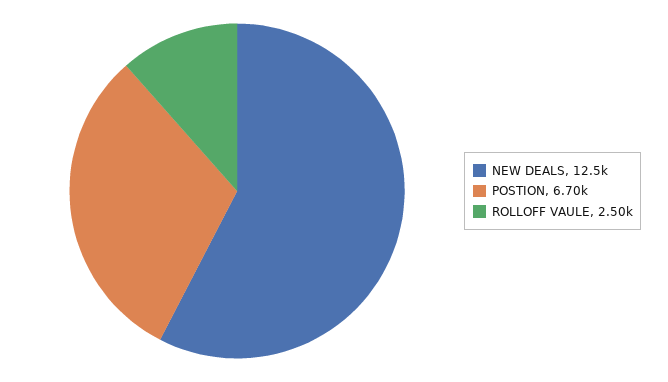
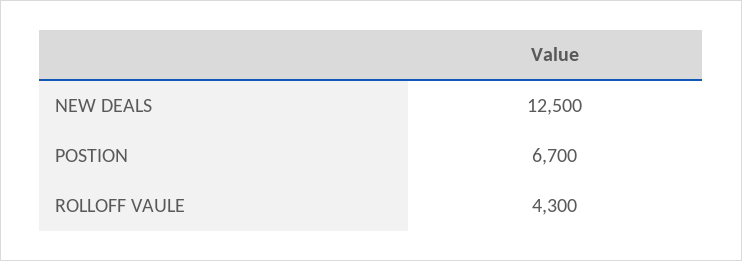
  {
    "NEW DEALS": 12500,
    "POSTION": 6700,
-   "ROLLOFF VAULE": 2500
+   "ROLLOFF VAULE": 4300
  }

